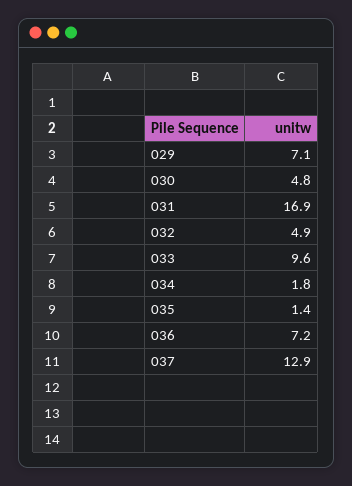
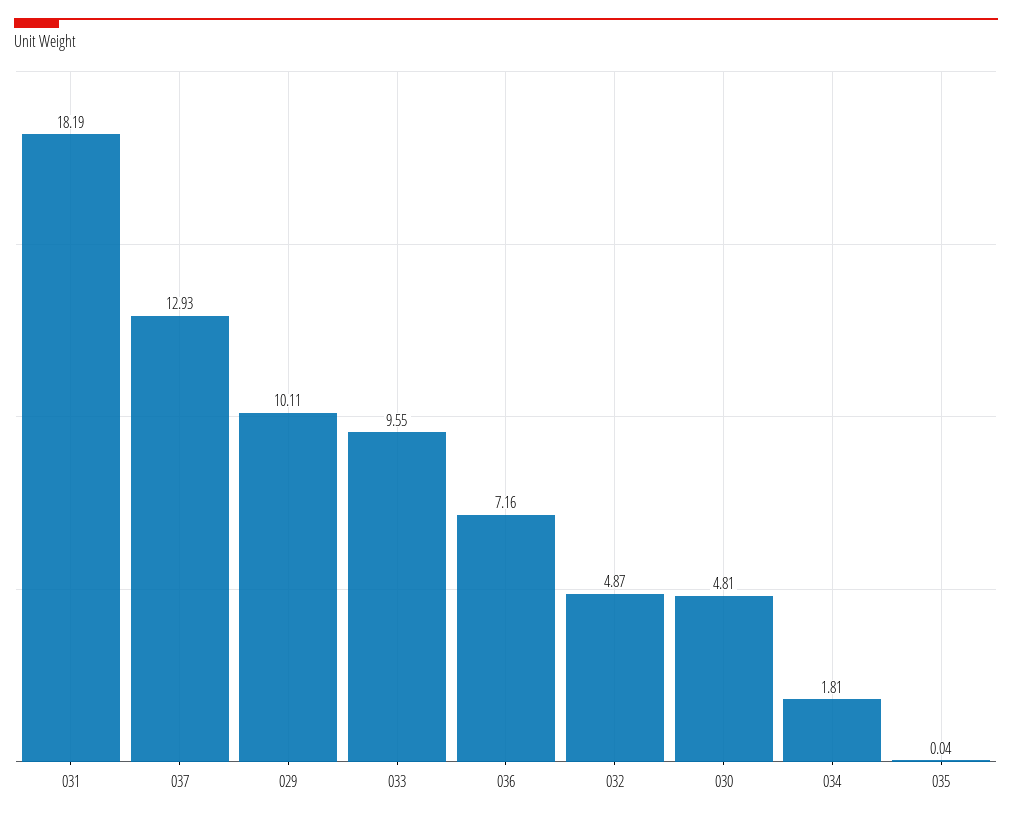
  {
-   "029": 7.1,
+   "029": 10.11,
    "030": 4.81,
-   "031": 16.9,
+   "031": 18.19,
    "032": 4.87,
    "033": 9.55,
    "034": 1.81,
-   "035": 1.4,
+   "035": 0.04,
    "036": 7.16,
    "037": 12.93
  }

